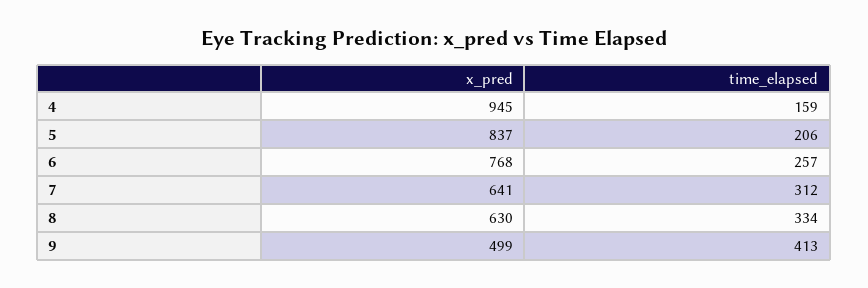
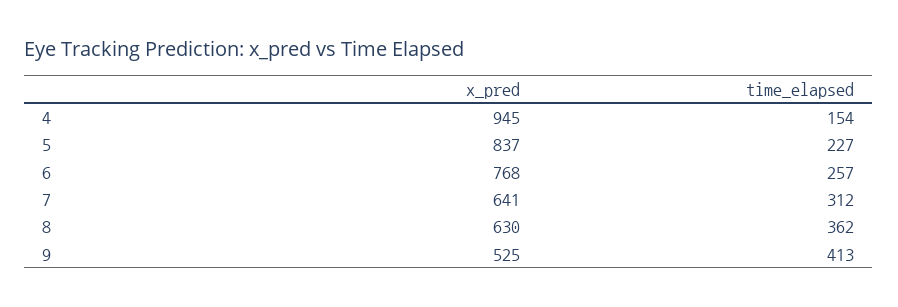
  {
    "x_pred": {
      "4": 945,
      "5": 837,
      "6": 768,
      "7": 641,
      "8": 630,
-     "9": 499
+     "9": 525
    },
    "time_elapsed": {
-     "4": 159,
+     "4": 154,
-     "5": 206,
+     "5": 227,
      "6": 257,
      "7": 312,
-     "8": 334,
+     "8": 362,
      "9": 413
    }
  }

